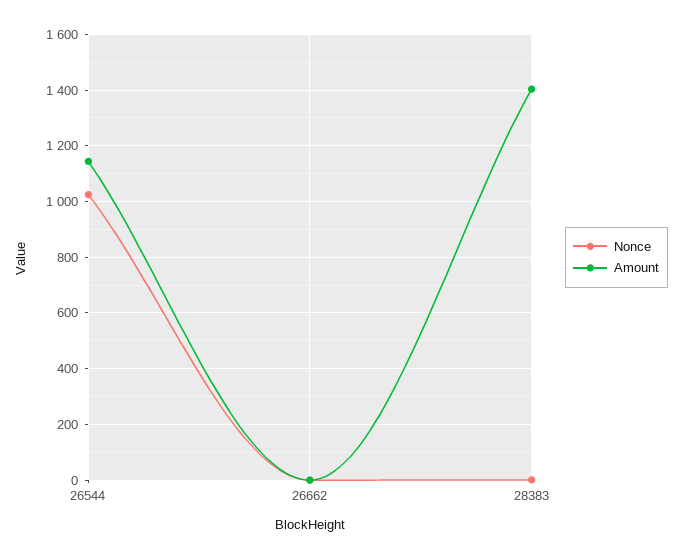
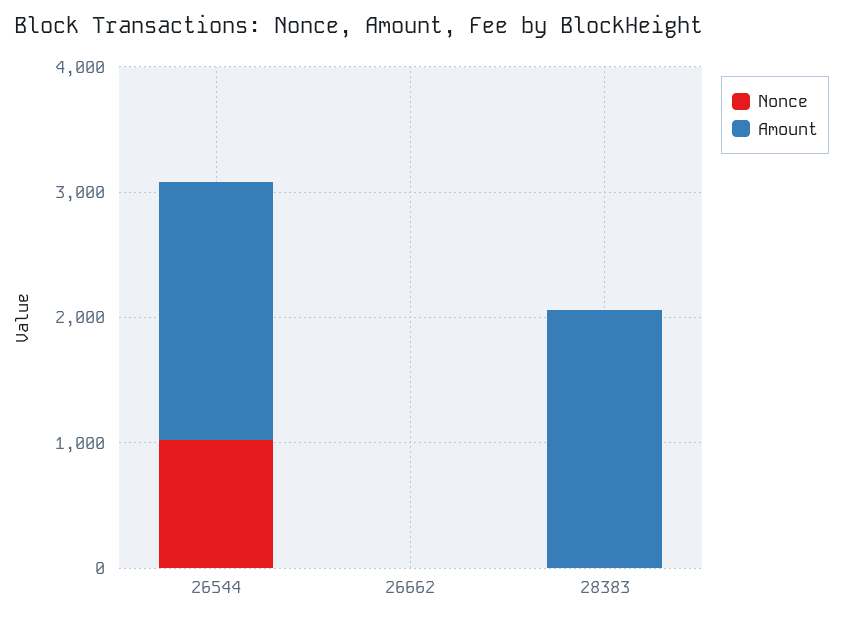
  {
    "Nonce": {
      "26544": 1025,
      "26662": 0,
      "28383": 0
    },
    "Amount": {
-     "26544": 1150,
+     "26544": 2000,
      "26662": 0,
-     "28383": 1400
+     "28383": 2000
    }
  }

